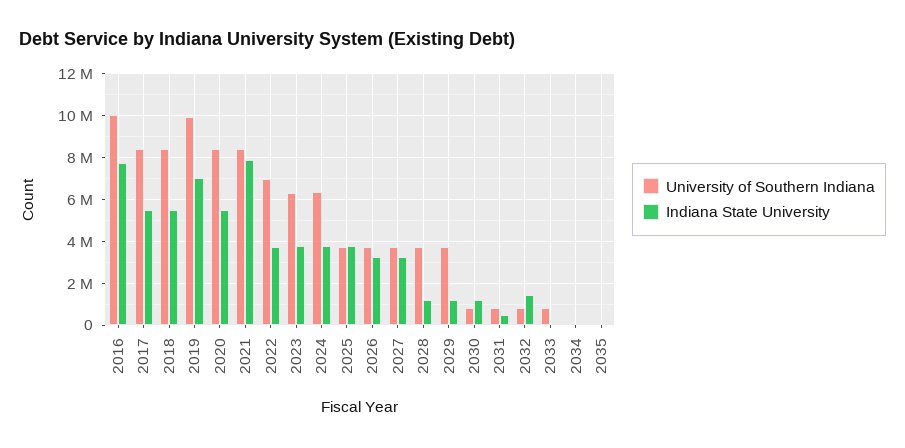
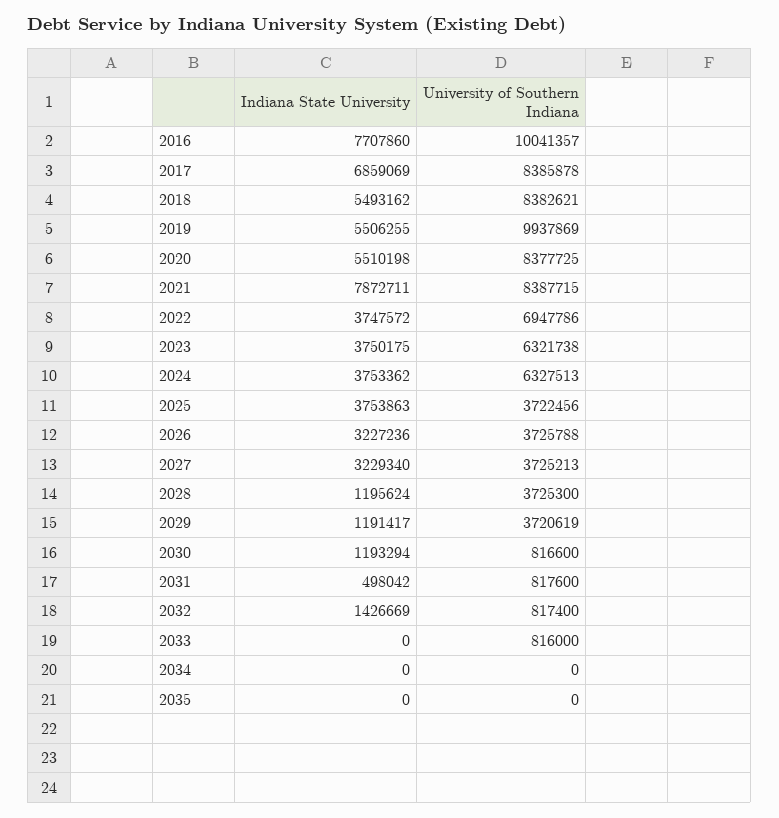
  {
    "University of Southern Indiana": {
      "2016": 10041357,
      "2017": 8385878,
      "2018": 8382621,
      "2019": 9937869,
      "2020": 8377725,
      "2021": 8387715,
      "2022": 6947786,
      "2023": 6321738,
      "2024": 6327513,
      "2025": 3722456,
      "2026": 3725788,
      "2027": 3725213,
      "2028": 3725300,
      "2029": 3720619,
      "2030": 816600,
      "2031": 817600,
      "2032": 817400,
      "2033": 816000,
      "2034": 0,
      "2035": 0
    },
    "Indiana State University": {
      "2016": 7707860,
-     "2017": 5500000,
+     "2017": 6859069,
      "2018": 5493162,
-     "2019": 7000000,
+     "2019": 5506255,
      "2020": 5510198,
      "2021": 7872711,
      "2022": 3747572,
      "2023": 3750175,
      "2024": 3753362,
      "2025": 3753863,
      "2026": 3227236,
      "2027": 3229340,
      "2028": 1195624,
      "2029": 1191417,
      "2030": 1193294,
      "2031": 498042,
      "2032": 1426669,
      "2033": 0,
      "2034": 0,
      "2035": 0
    }
  }

